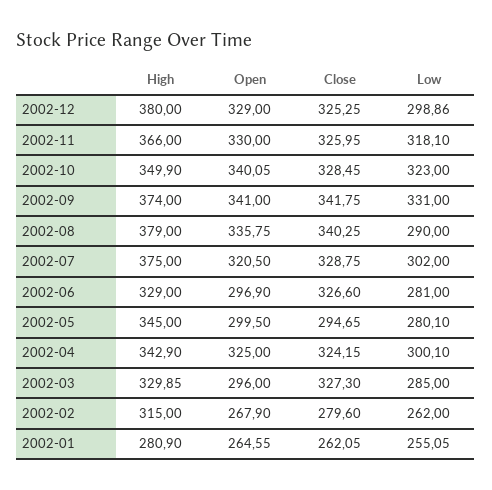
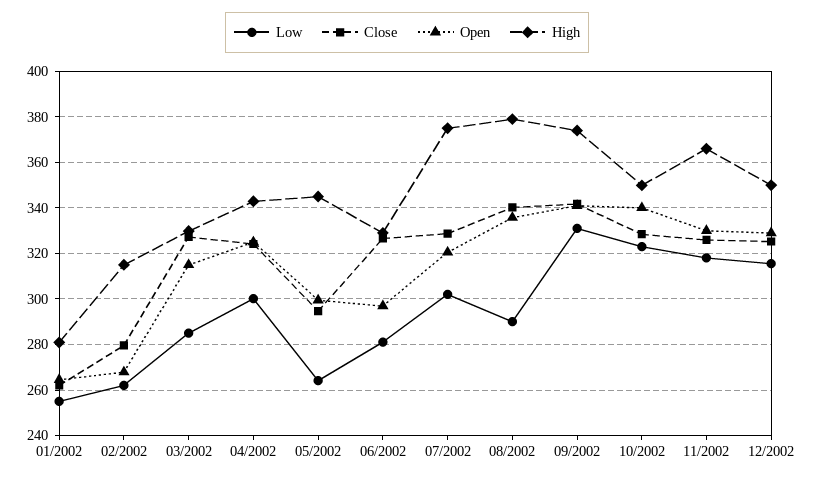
  {
    "High": {
-     "2002-12": 380,
+     "2002-12": 350,
      "2002-11": 366,
      "2002-10": 349.9,
      "2002-09": 374,
      "2002-08": 379,
      "2002-07": 375,
      "2002-06": 329,
      "2002-05": 345,
      "2002-04": 342.9,
      "2002-03": 329.85,
      "2002-02": 315,
      "2002-01": 280.9
    },
    "Open": {
      "2002-12": 329,
      "2002-11": 330,
      "2002-10": 340.05,
      "2002-09": 341,
      "2002-08": 335.75,
      "2002-07": 320.5,
      "2002-06": 296.9,
      "2002-05": 299.5,
      "2002-04": 325,
-     "2002-03": 296,
+     "2002-03": 315,
      "2002-02": 267.9,
      "2002-01": 264.55
    },
    "Close": {
      "2002-12": 325.25,
      "2002-11": 325.95,
      "2002-10": 328.45,
      "2002-09": 341.75,
      "2002-08": 340.25,
      "2002-07": 328.75,
      "2002-06": 326.6,
      "2002-05": 294.65,
      "2002-04": 324.15,
      "2002-03": 327.3,
      "2002-02": 279.6,
      "2002-01": 262.05
    },
    "Low": {
-     "2002-12": 298.86,
+     "2002-12": 315,
      "2002-11": 318.1,
      "2002-10": 323,
      "2002-09": 331,
      "2002-08": 290,
      "2002-07": 302,
      "2002-06": 281,
-     "2002-05": 280.1,
+     "2002-05": 265,
      "2002-04": 300.1,
      "2002-03": 285,
      "2002-02": 262,
      "2002-01": 255.05
    }
  }

